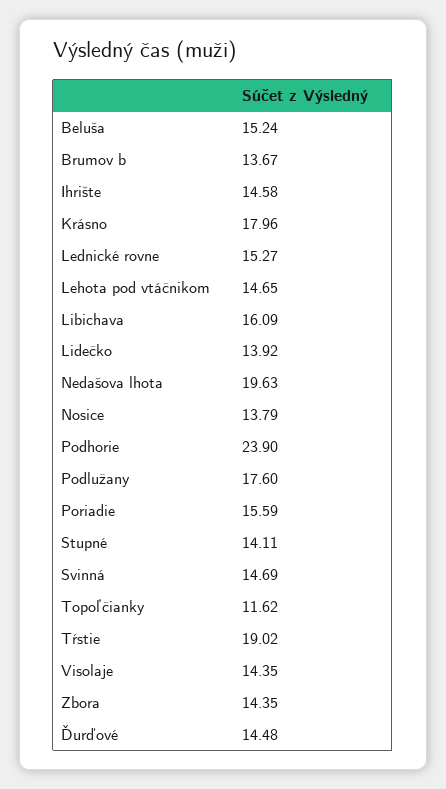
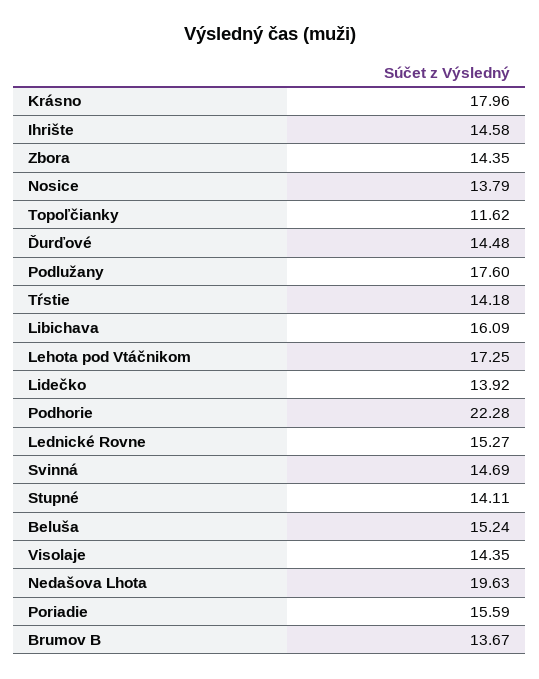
  {
    "Beluša": 15.24,
    "Brumov b": 13.67,
    "Ihrište": 14.58,
    "Krásno": 17.96,
    "Lednické rovne": 15.27,
-   "Lehota pod vtáčnikom": 14.65,
+   "Lehota pod vtáčnikom": 17.25,
    "Libichava": 16.09,
    "Lidečko": 13.92,
    "Nedašova lhota": 19.63,
    "Nosice": 13.79,
-   "Podhorie": 23.9,
+   "Podhorie": 22.28,
    "Podlužany": 17.6,
    "Poriadie": 15.59,
    "Stupné": 14.11,
    "Svinná": 14.69,
    "Topoľčianky": 11.62,
-   "Tŕstie": 19.02,
+   "Tŕstie": 14.18,
    "Visolaje": 14.35,
    "Zbora": 14.35,
    "Ďurďové": 14.48
  }

